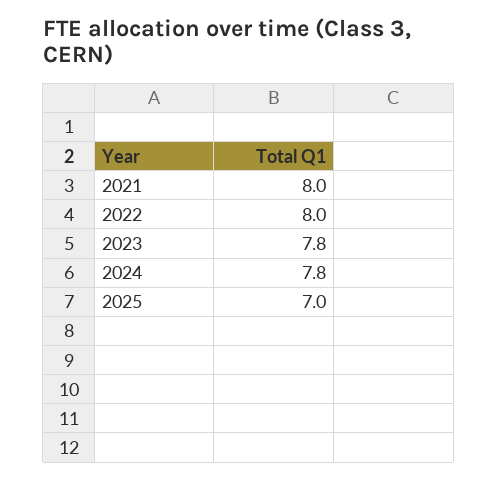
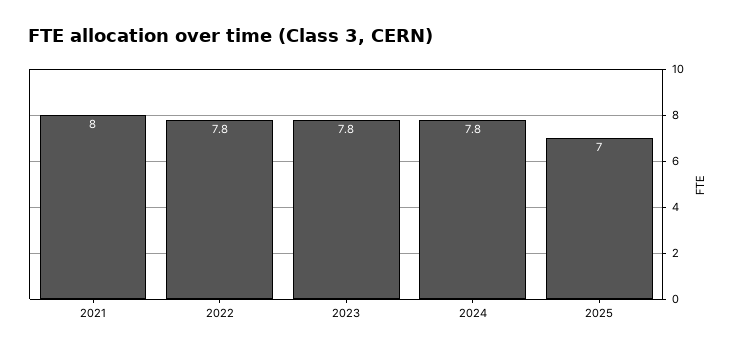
  {
    "2021": 8,
-   "2022": 8,
+   "2022": 7.8,
    "2023": 7.8,
    "2024": 7.8,
    "2025": 7
  }

